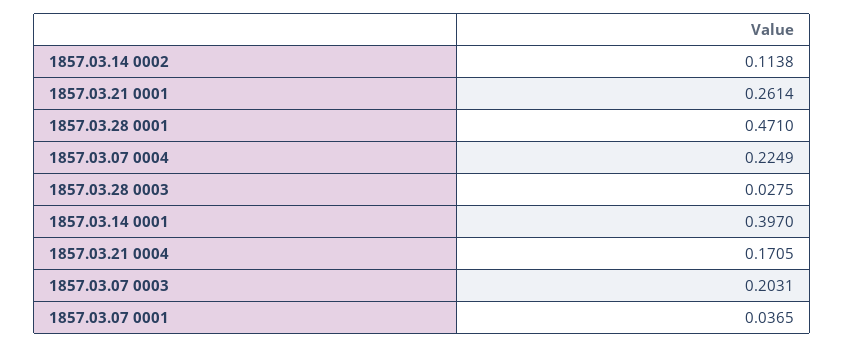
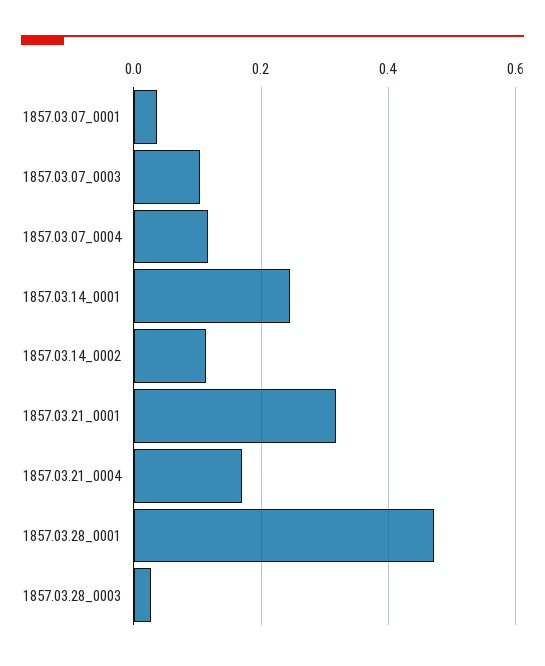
  {
    "1857.03.14 0002": 0.1138,
-   "1857.03.21 0001": 0.2614,
+   "1857.03.21 0001": 0.32,
    "1857.03.28 0001": 0.471,
-   "1857.03.07 0004": 0.2249,
+   "1857.03.07 0004": 0.12,
    "1857.03.28 0003": 0.0275,
-   "1857.03.14 0001": 0.397,
+   "1857.03.14 0001": 0.24,
    "1857.03.21 0004": 0.1705,
-   "1857.03.07 0003": 0.2031,
+   "1857.03.07 0003": 0.1,
    "1857.03.07 0001": 0.0365
  }

